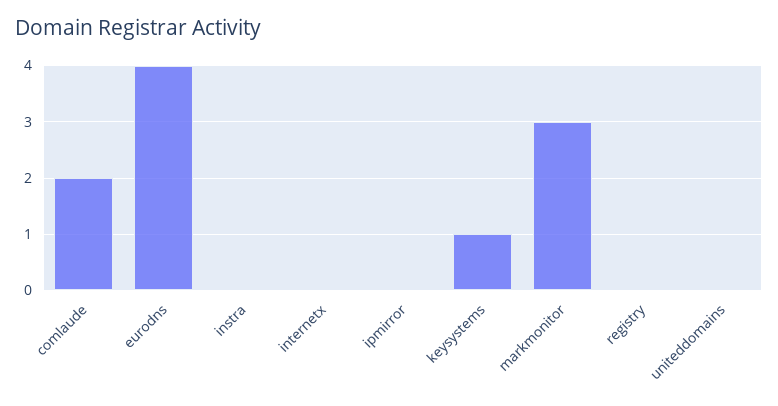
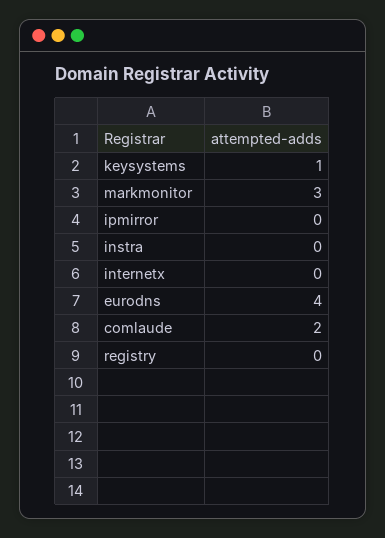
  {
    "comlaude": 2,
    "eurodns": 4,
    "instra": 0,
    "internetx": 0,
    "ipmirror": 0,
    "keysystems": 1,
    "markmonitor": 3,
-   "registry": 0,
+   "registry": 0
-   "uniteddomains": 0
  }

